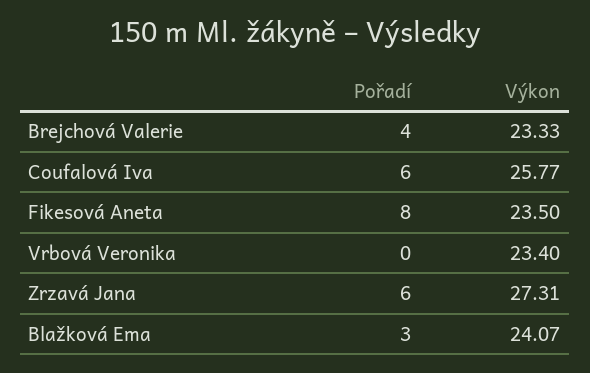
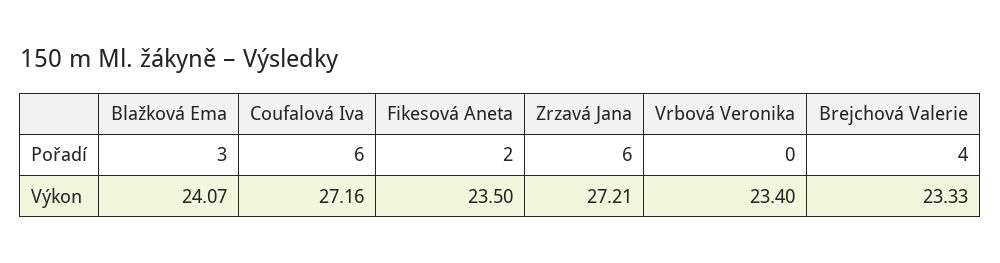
  {
    "Pořadí": {
      "Brejchová Valerie": 4,
      "Coufalová Iva": 6,
-     "Fikesová Aneta": 8,
+     "Fikesová Aneta": 2,
      "Vrbová Veronika": 0,
      "Zrzavá Jana": 6,
      "Blažková Ema": 3
    },
    "Výkon": {
      "Brejchová Valerie": 23.33,
-     "Coufalová Iva": 25.77,
+     "Coufalová Iva": 27.16,
      "Fikesová Aneta": 23.5,
      "Vrbová Veronika": 23.4,
-     "Zrzavá Jana": 27.31,
+     "Zrzavá Jana": 27.21,
      "Blažková Ema": 24.07
    }
  }

